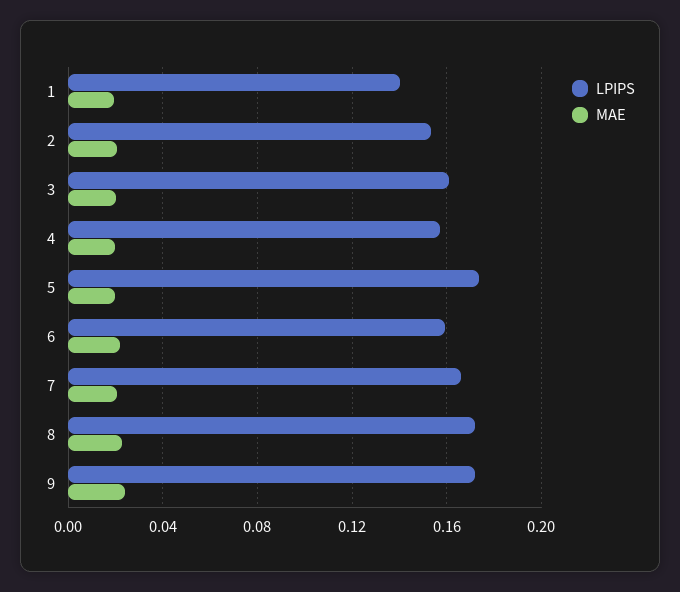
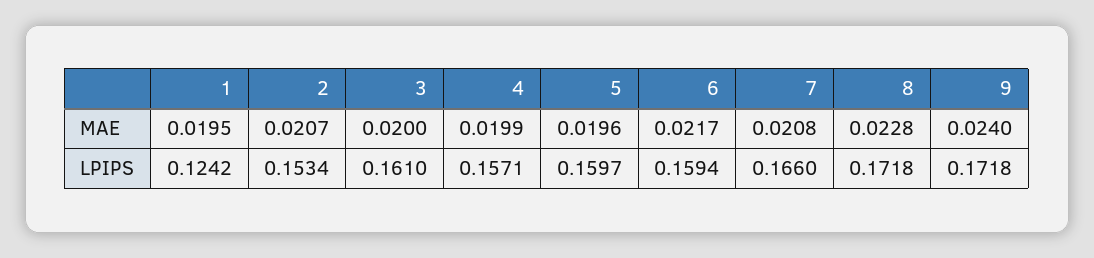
  {
    "LPIPS": {
-     "1": 0.14,
+     "1": 0.1242,
      "2": 0.1534,
      "3": 0.161,
      "4": 0.1571,
-     "5": 0.175,
+     "5": 0.1597,
      "6": 0.1594,
      "7": 0.166,
      "8": 0.1718,
      "9": 0.1718
    },
    "MAE": {
      "1": 0.0195,
      "2": 0.0207,
      "3": 0.02,
      "4": 0.0199,
      "5": 0.0196,
      "6": 0.0217,
      "7": 0.0208,
      "8": 0.0228,
      "9": 0.024
    }
  }

